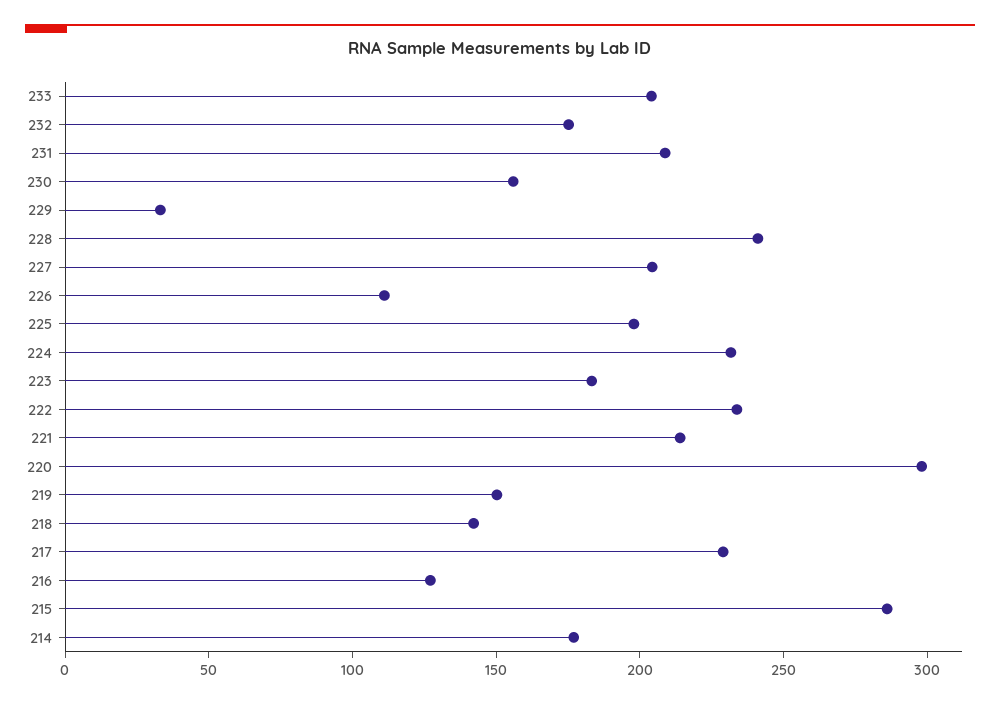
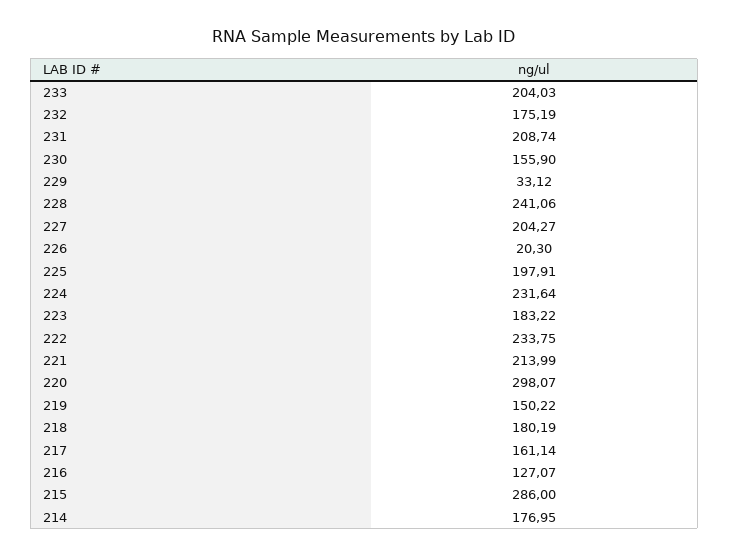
  {
    "233": 204.03,
    "232": 175.19,
    "231": 208.74,
    "230": 155.9,
    "229": 33.12,
    "228": 241.06,
    "227": 204.27,
-   "226": 110,
+   "226": 20.3,
    "225": 197.91,
    "224": 231.64,
    "223": 183.22,
    "222": 233.75,
    "221": 213.99,
    "220": 298.07,
    "219": 150.22,
-   "218": 140,
+   "218": 180.19,
-   "217": 230,
+   "217": 161.14,
    "216": 127.07,
    "215": 286,
    "214": 176.95
  }

